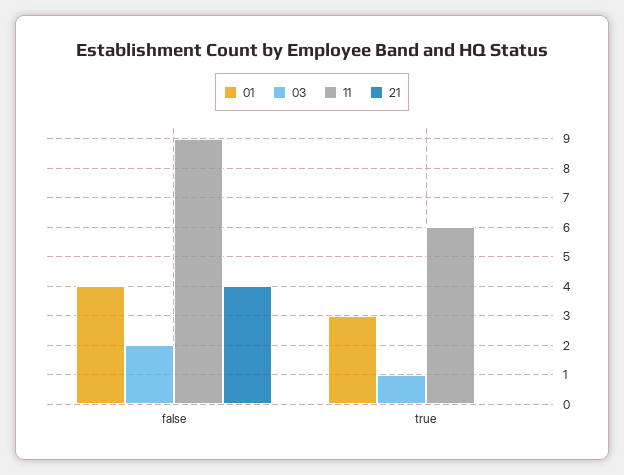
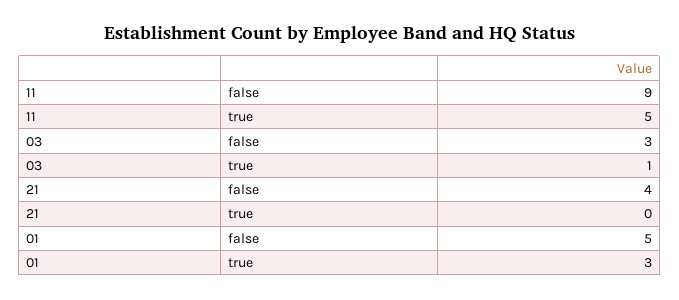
  {
    "01": {
-     "false": 4,
+     "false": 5,
      "true": 3
    },
    "03": {
-     "false": 2,
+     "false": 3,
      "true": 1
    },
    "11": {
      "false": 9,
-     "true": 6
+     "true": 5
    },
    "21": {
      "false": 4,
      "true": 0
    }
  }

